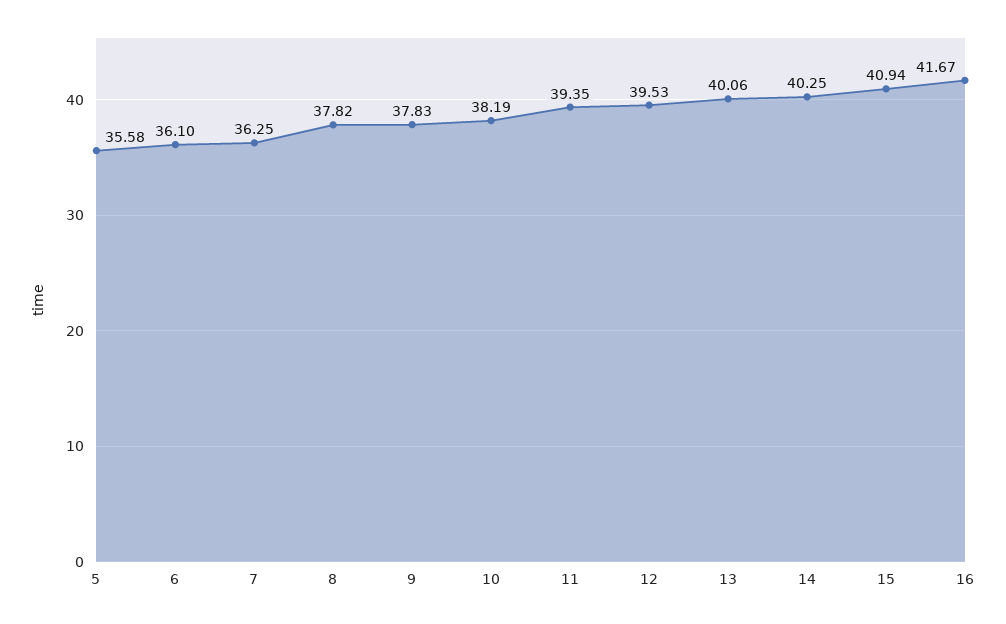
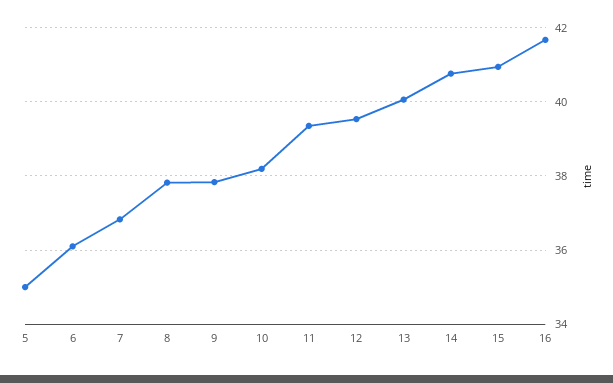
  {
-   "5": 35.58,
+   "5": 35,
    "6": 36.1,
-   "7": 36.25,
+   "7": 36.8,
    "8": 37.82,
    "9": 37.83,
    "10": 38.19,
    "11": 39.35,
    "12": 39.53,
    "13": 40.06,
-   "14": 40.25,
+   "14": 40.8,
    "15": 40.94,
    "16": 41.67
  }

